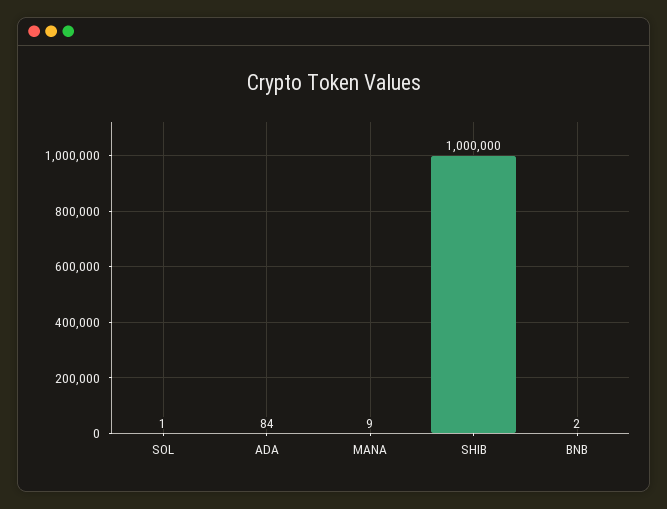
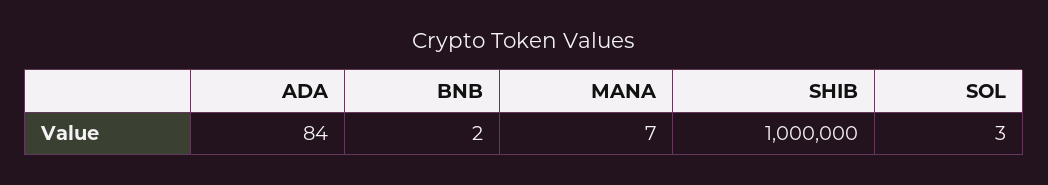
  {
-   "SOL": 1,
+   "SOL": 3,
    "ADA": 84,
-   "MANA": 9,
+   "MANA": 7,
    "SHIB": 1000000,
    "BNB": 2
  }

